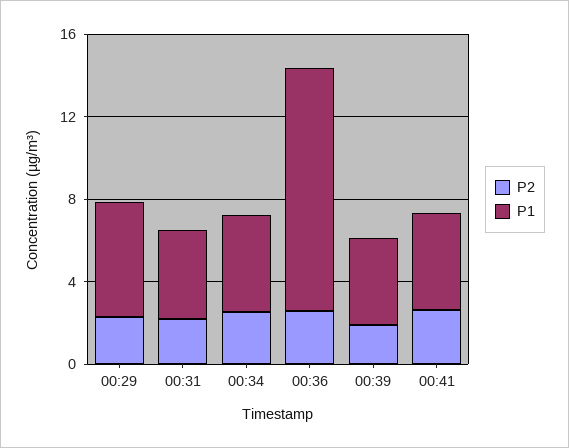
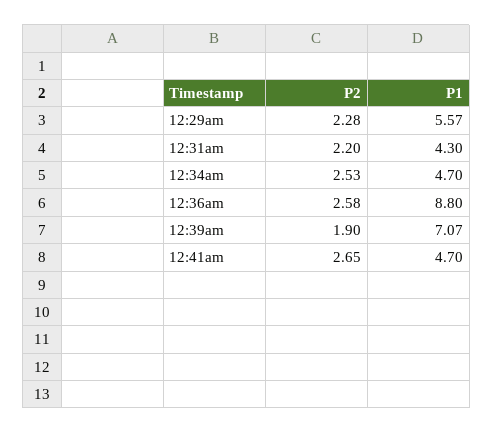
  {
    "P2": {
      "00:29": 2.28,
      "00:31": 2.2,
      "00:34": 2.53,
      "00:36": 2.58,
      "00:39": 1.9,
      "00:41": 2.65
    },
    "P1": {
      "00:29": 5.57,
      "00:31": 4.3,
      "00:34": 4.7,
-     "00:36": 12,
+     "00:36": 8.8,
-     "00:39": 4,
+     "00:39": 7.07,
      "00:41": 4.7
    }
  }

